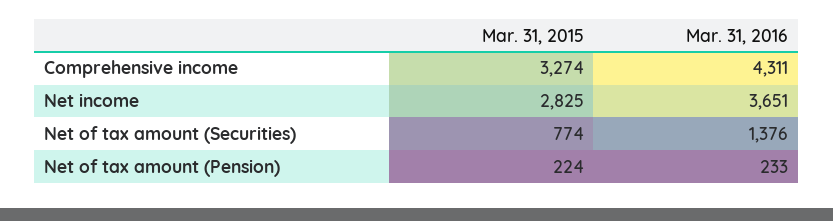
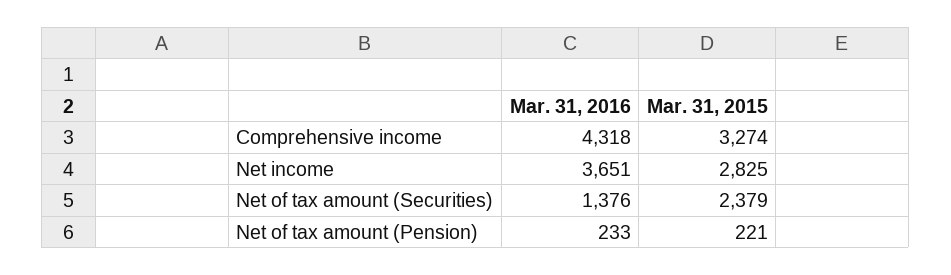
  {
    "Mar. 31, 2015": {
      "Comprehensive income": 3274,
      "Net income": 2825,
-     "Net of tax amount (Securities)": 774,
+     "Net of tax amount (Securities)": 2379,
-     "Net of tax amount (Pension)": 224
+     "Net of tax amount (Pension)": 221
    },
    "Mar. 31, 2016": {
-     "Comprehensive income": 4311,
+     "Comprehensive income": 4318,
      "Net income": 3651,
      "Net of tax amount (Securities)": 1376,
      "Net of tax amount (Pension)": 233
    }
  }

